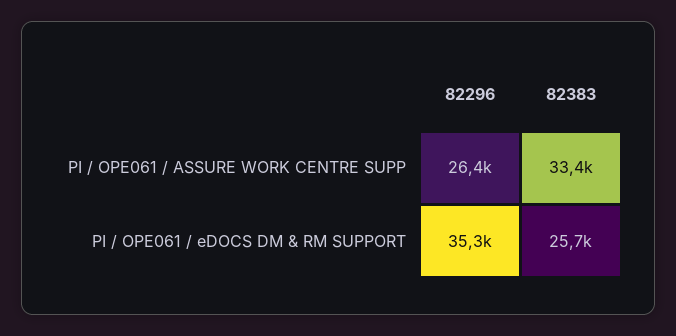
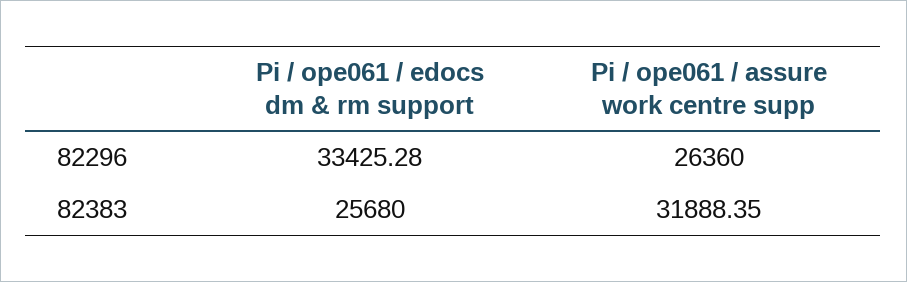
  {
    "82296": {
      "PI / OPE061 / ASSURE WORK CENTRE SUPP": 26360,
-     "PI / OPE061 / eDOCS DM & RM SUPPORT": 35300
+     "PI / OPE061 / eDOCS DM & RM SUPPORT": 33425.28
    },
    "82383": {
-     "PI / OPE061 / ASSURE WORK CENTRE SUPP": 33400,
+     "PI / OPE061 / ASSURE WORK CENTRE SUPP": 31888.35,
      "PI / OPE061 / eDOCS DM & RM SUPPORT": 25680
    }
  }

